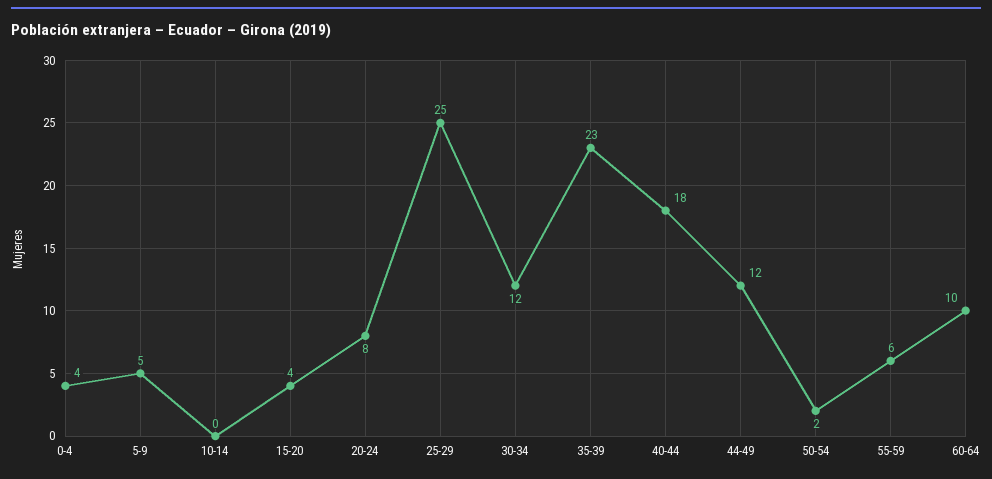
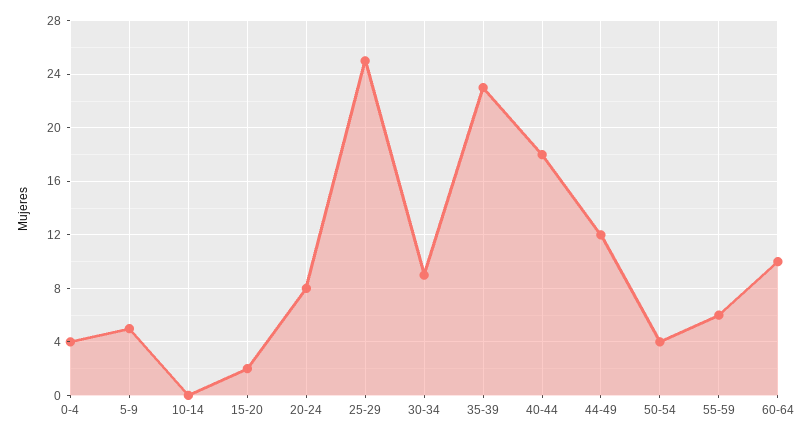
  {
    "0-4": 4,
    "5-9": 5,
    "10-14": 0,
-   "15-20": 4,
+   "15-20": 2,
    "20-24": 8,
    "25-29": 25,
-   "30-34": 12,
+   "30-34": 9,
    "35-39": 23,
    "40-44": 18,
    "44-49": 12,
-   "50-54": 2,
+   "50-54": 4,
    "55-59": 6,
    "60-64": 10
  }

